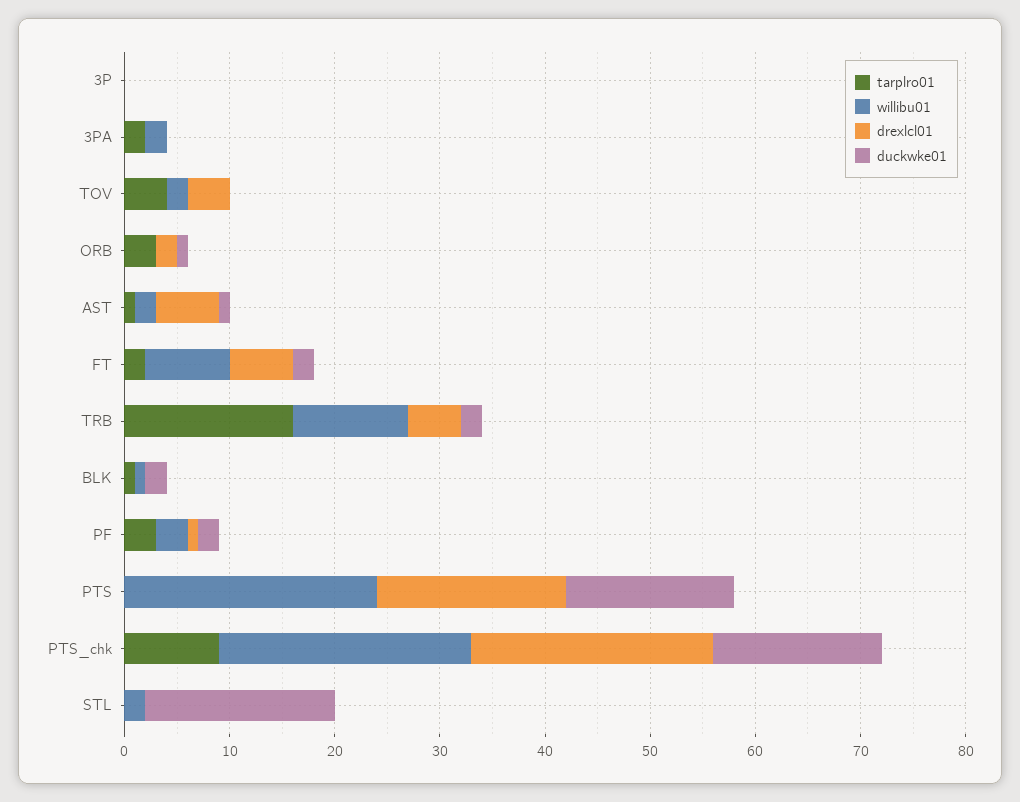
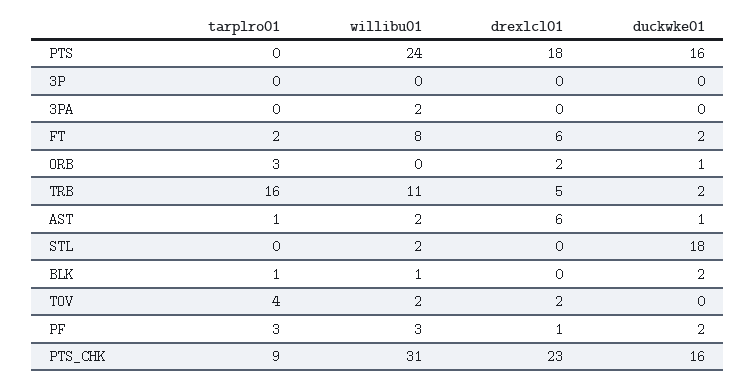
  {
    "tarplro01": {
      "3P": 0,
-     "3PA": 2,
+     "3PA": 0,
      "TOV": 4,
      "ORB": 3,
      "AST": 1,
      "FT": 2,
      "TRB": 16,
      "BLK": 1,
      "PF": 3,
      "PTS": 0,
      "PTS_chk": 9,
      "STL": 0
    },
    "willibu01": {
      "3P": 0,
      "3PA": 2,
      "TOV": 2,
      "ORB": 0,
      "AST": 2,
      "FT": 8,
      "TRB": 11,
      "BLK": 1,
      "PF": 3,
      "PTS": 24,
-     "PTS_chk": 24,
+     "PTS_chk": 31,
      "STL": 2
    },
    "drexlcl01": {
      "3P": 0,
      "3PA": 0,
-     "TOV": 4,
+     "TOV": 2,
      "ORB": 2,
      "AST": 6,
      "FT": 6,
      "TRB": 5,
      "BLK": 0,
      "PF": 1,
      "PTS": 18,
      "PTS_chk": 23,
      "STL": 0
    },
    "duckwke01": {
      "3P": 0,
      "3PA": 0,
      "TOV": 0,
      "ORB": 1,
      "AST": 1,
      "FT": 2,
      "TRB": 2,
      "BLK": 2,
      "PF": 2,
      "PTS": 16,
      "PTS_chk": 16,
      "STL": 18
    }
  }

